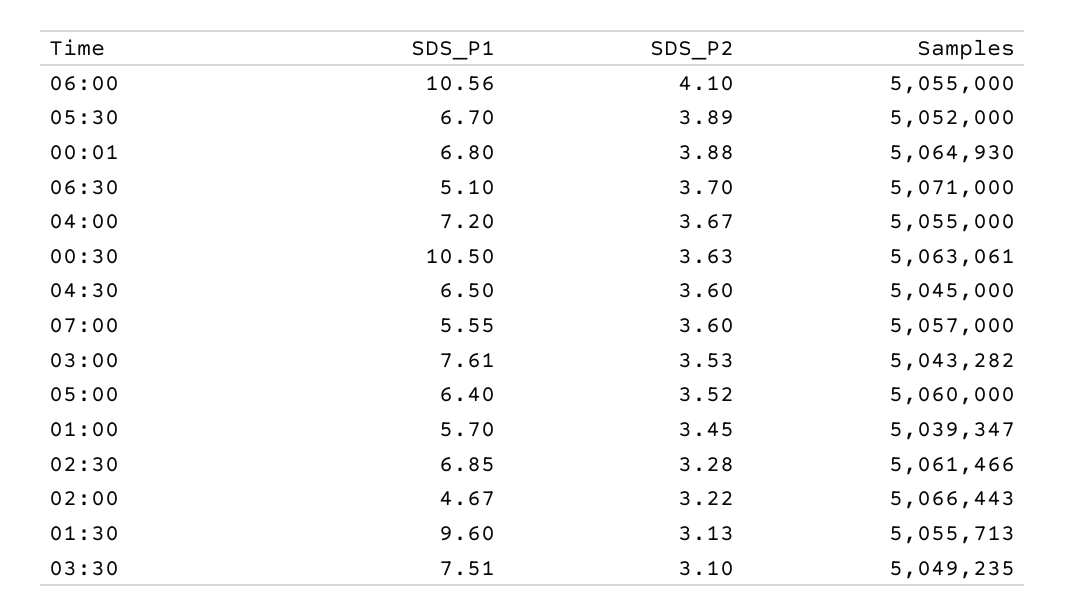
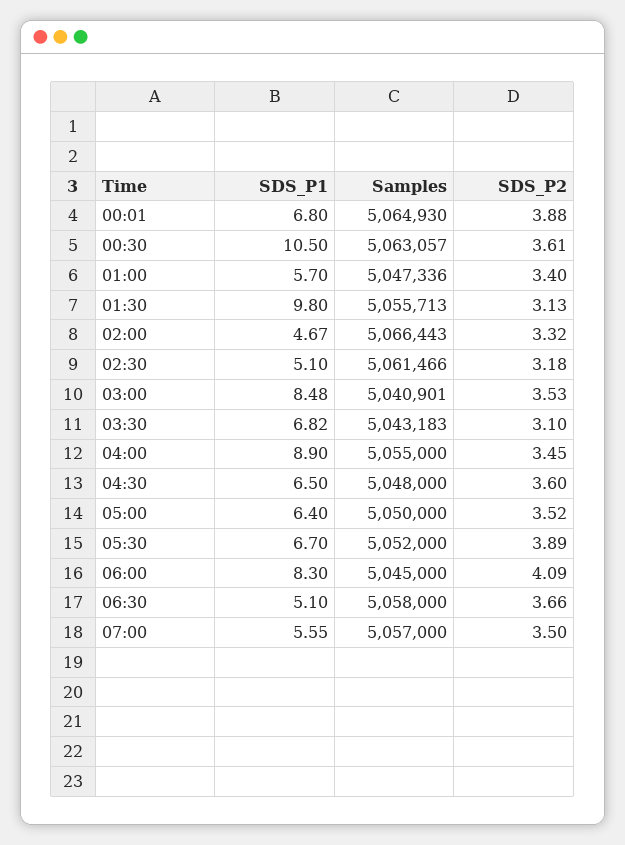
  {
    "SDS_P1": {
-     "06:00": 10.56,
+     "06:00": 8.3,
      "05:30": 6.7,
      "00:01": 6.8,
      "06:30": 5.1,
-     "04:00": 7.2,
+     "04:00": 8.9,
      "00:30": 10.5,
      "04:30": 6.5,
      "07:00": 5.55,
-     "03:00": 7.61,
+     "03:00": 8.48,
      "05:00": 6.4,
      "01:00": 5.7,
-     "02:30": 6.85,
+     "02:30": 5.1,
      "02:00": 4.67,
-     "01:30": 9.6,
+     "01:30": 9.8,
-     "03:30": 7.51
+     "03:30": 6.82
    },
    "SDS_P2": {
-     "06:00": 4.1,
+     "06:00": 4.09,
      "05:30": 3.89,
      "00:01": 3.88,
-     "06:30": 3.7,
+     "06:30": 3.66,
-     "04:00": 3.67,
+     "04:00": 3.45,
-     "00:30": 3.63,
+     "00:30": 3.61,
      "04:30": 3.6,
-     "07:00": 3.6,
+     "07:00": 3.5,
      "03:00": 3.53,
      "05:00": 3.52,
-     "01:00": 3.45,
+     "01:00": 3.4,
-     "02:30": 3.28,
+     "02:30": 3.18,
-     "02:00": 3.22,
+     "02:00": 3.32,
      "01:30": 3.13,
      "03:30": 3.1
    },
    "Samples": {
-     "06:00": 5055000,
+     "06:00": 5045000,
      "05:30": 5052000,
      "00:01": 5064930,
-     "06:30": 5071000,
+     "06:30": 5058000,
      "04:00": 5055000,
-     "00:30": 5063061,
+     "00:30": 5063057,
-     "04:30": 5045000,
+     "04:30": 5048000,
      "07:00": 5057000,
-     "03:00": 5043282,
+     "03:00": 5040901,
-     "05:00": 5060000,
+     "05:00": 5050000,
-     "01:00": 5039347,
+     "01:00": 5047336,
      "02:30": 5061466,
      "02:00": 5066443,
      "01:30": 5055713,
-     "03:30": 5049235
+     "03:30": 5043183
    }
  }

